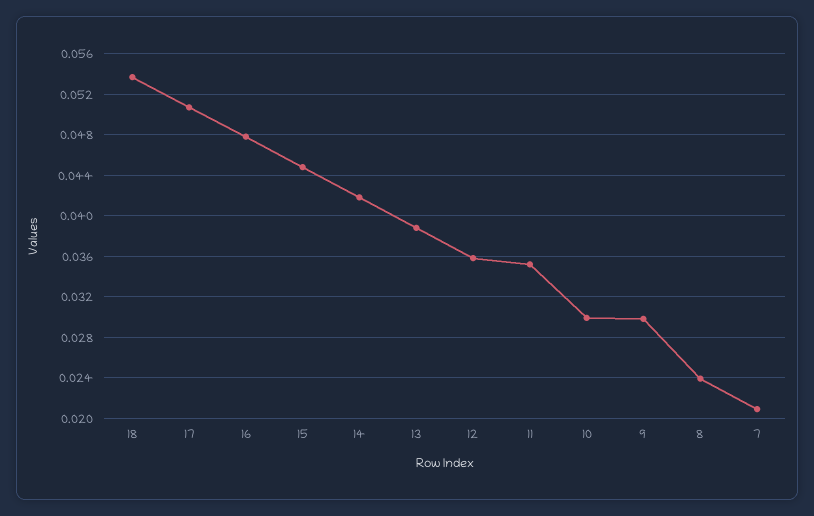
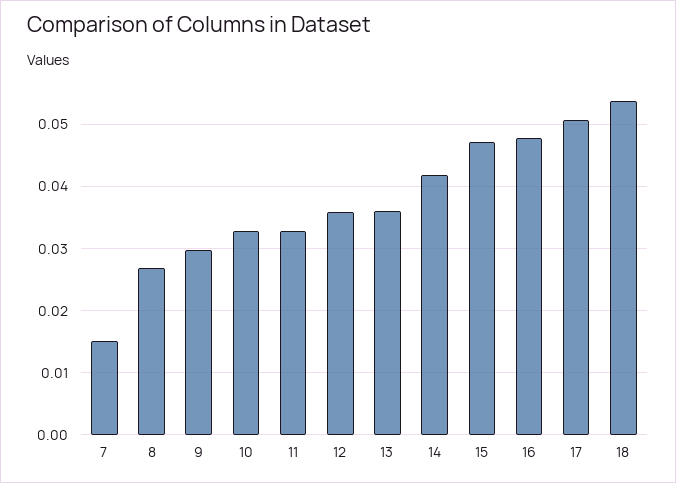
  {
    "18": 0.054,
    "17": 0.051,
    "16": 0.048,
-   "15": 0.045,
+   "15": 0.047,
    "14": 0.042,
-   "13": 0.039,
+   "13": 0.036,
    "12": 0.036,
-   "11": 0.035,
+   "11": 0.033,
-   "10": 0.03,
+   "10": 0.033,
    "9": 0.03,
-   "8": 0.024,
+   "8": 0.027,
-   "7": 0.021
+   "7": 0.015
  }

